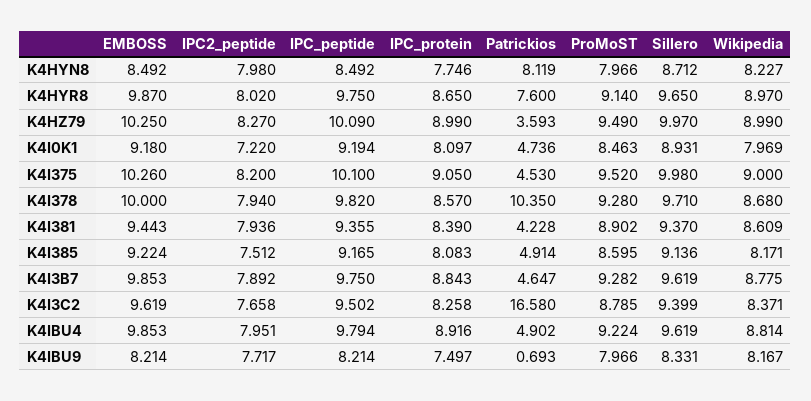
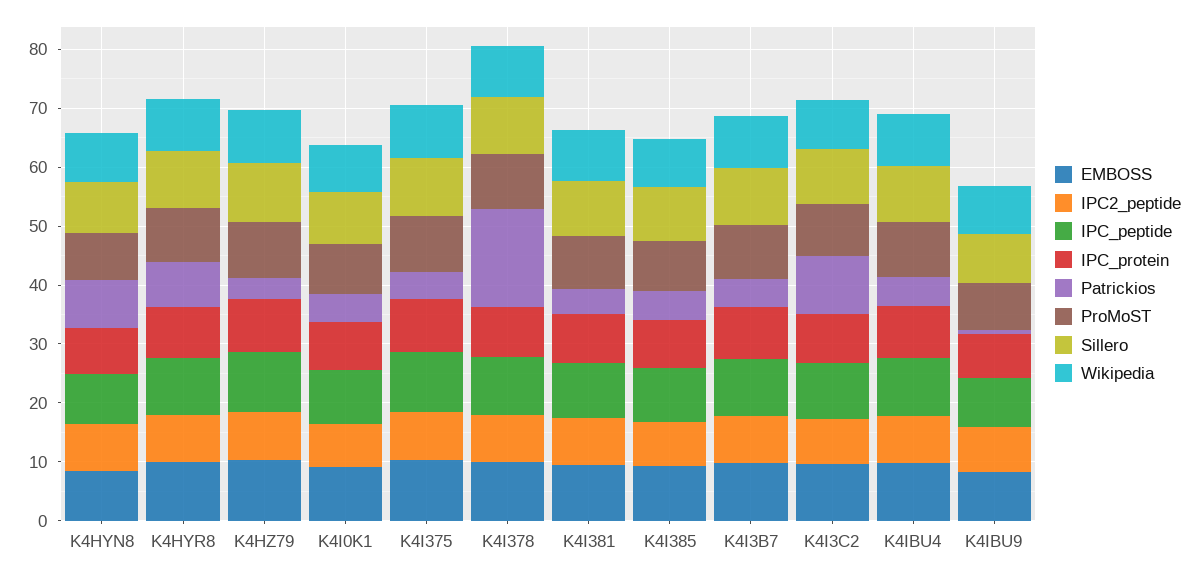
  {
    "EMBOSS": {
      "K4HYN8": 8.492,
      "K4HYR8": 9.87,
      "K4HZ79": 10.25,
      "K4I0K1": 9.18,
      "K4I375": 10.26,
      "K4I378": 10,
      "K4I381": 9.443,
      "K4I385": 9.224,
      "K4I3B7": 9.853,
      "K4I3C2": 9.619,
      "K4IBU4": 9.853,
      "K4IBU9": 8.214
    },
    "IPC2_peptide": {
      "K4HYN8": 7.98,
      "K4HYR8": 8.02,
      "K4HZ79": 8.27,
      "K4I0K1": 7.22,
      "K4I375": 8.2,
      "K4I378": 7.94,
      "K4I381": 7.936,
      "K4I385": 7.512,
      "K4I3B7": 7.892,
      "K4I3C2": 7.658,
      "K4IBU4": 7.951,
      "K4IBU9": 7.717
    },
    "IPC_peptide": {
      "K4HYN8": 8.492,
      "K4HYR8": 9.75,
      "K4HZ79": 10.09,
      "K4I0K1": 9.194,
      "K4I375": 10.1,
      "K4I378": 9.82,
      "K4I381": 9.355,
      "K4I385": 9.165,
      "K4I3B7": 9.75,
      "K4I3C2": 9.502,
      "K4IBU4": 9.794,
      "K4IBU9": 8.214
    },
    "IPC_protein": {
      "K4HYN8": 7.746,
      "K4HYR8": 8.65,
      "K4HZ79": 8.99,
      "K4I0K1": 8.097,
      "K4I375": 9.05,
      "K4I378": 8.57,
      "K4I381": 8.39,
      "K4I385": 8.083,
      "K4I3B7": 8.843,
      "K4I3C2": 8.258,
      "K4IBU4": 8.916,
      "K4IBU9": 7.497
    },
    "Patrickios": {
      "K4HYN8": 8.119,
      "K4HYR8": 7.6,
      "K4HZ79": 3.593,
      "K4I0K1": 4.736,
      "K4I375": 4.53,
-     "K4I378": 10.35,
+     "K4I378": 16,
      "K4I381": 4.228,
      "K4I385": 4.914,
      "K4I3B7": 4.647,
-     "K4I3C2": 16.58,
+     "K4I3C2": 10,
      "K4IBU4": 4.902,
      "K4IBU9": 0.693
    },
    "ProMoST": {
      "K4HYN8": 7.966,
      "K4HYR8": 9.14,
      "K4HZ79": 9.49,
      "K4I0K1": 8.463,
      "K4I375": 9.52,
      "K4I378": 9.28,
      "K4I381": 8.902,
      "K4I385": 8.595,
      "K4I3B7": 9.282,
      "K4I3C2": 8.785,
      "K4IBU4": 9.224,
      "K4IBU9": 7.966
    },
    "Sillero": {
      "K4HYN8": 8.712,
      "K4HYR8": 9.65,
      "K4HZ79": 9.97,
      "K4I0K1": 8.931,
      "K4I375": 9.98,
      "K4I378": 9.71,
      "K4I381": 9.37,
      "K4I385": 9.136,
      "K4I3B7": 9.619,
      "K4I3C2": 9.399,
      "K4IBU4": 9.619,
      "K4IBU9": 8.331
    },
    "Wikipedia": {
      "K4HYN8": 8.227,
      "K4HYR8": 8.97,
      "K4HZ79": 8.99,
      "K4I0K1": 7.969,
      "K4I375": 9,
      "K4I378": 8.68,
      "K4I381": 8.609,
      "K4I385": 8.171,
      "K4I3B7": 8.775,
      "K4I3C2": 8.371,
      "K4IBU4": 8.814,
      "K4IBU9": 8.167
    }
  }

